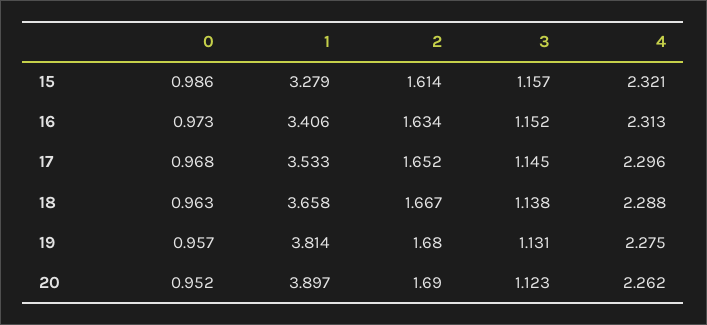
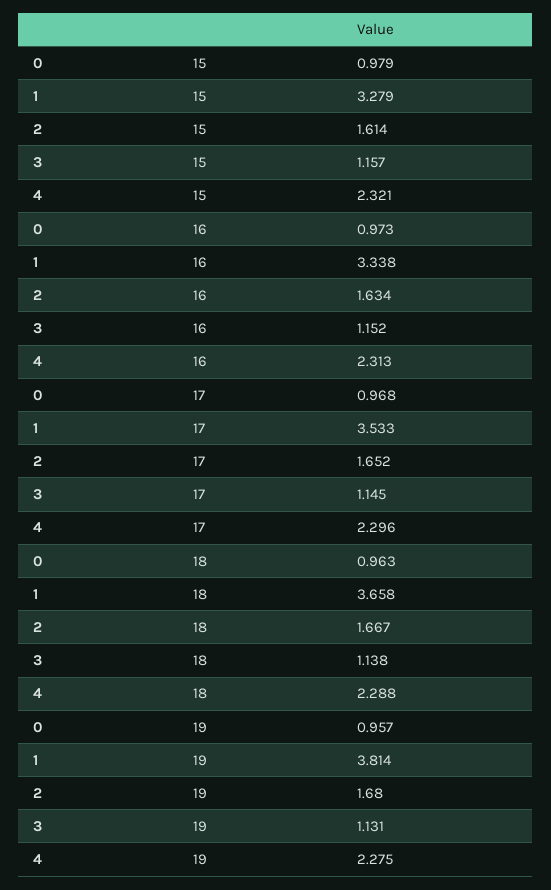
  {
    "0": {
-     "15": 0.986,
+     "15": 0.979,
      "16": 0.973,
      "17": 0.968,
      "18": 0.963,
-     "19": 0.957,
+     "19": 0.957
-     "20": 0.952
    },
    "1": {
      "15": 3.279,
-     "16": 3.406,
+     "16": 3.338,
      "17": 3.533,
      "18": 3.658,
-     "19": 3.814,
+     "19": 3.814
-     "20": 3.897
    },
    "2": {
      "15": 1.614,
      "16": 1.634,
      "17": 1.652,
      "18": 1.667,
-     "19": 1.68,
+     "19": 1.68
-     "20": 1.69
    },
    "3": {
      "15": 1.157,
      "16": 1.152,
      "17": 1.145,
      "18": 1.138,
-     "19": 1.131,
+     "19": 1.131
-     "20": 1.123
    },
    "4": {
      "15": 2.321,
      "16": 2.313,
      "17": 2.296,
      "18": 2.288,
-     "19": 2.275,
+     "19": 2.275
-     "20": 2.262
    }
  }

